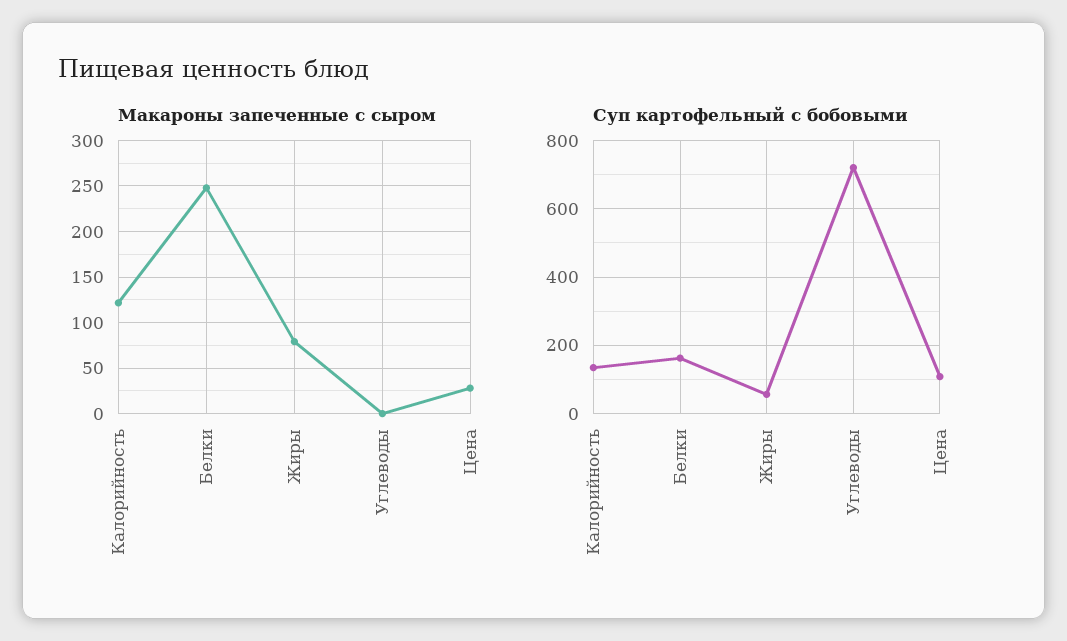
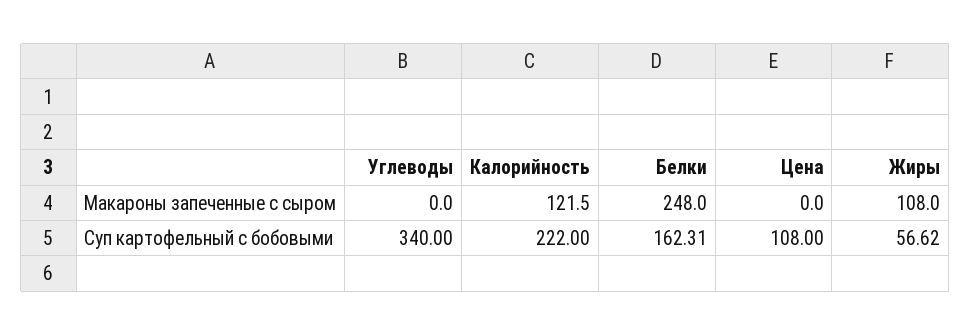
  {
    "Макароны запеченные с сыром": {
      "Калорийность": 121.5,
      "Белки": 248,
-     "Жиры": 80,
+     "Жиры": 108,
      "Углеводы": 0,
-     "Цена": 30
+     "Цена": 0
    },
    "Суп картофельный с бобовыми": {
-     "Калорийность": 140,
+     "Калорийность": 222,
      "Белки": 162.31,
      "Жиры": 56.62,
-     "Углеводы": 720,
+     "Углеводы": 340,
      "Цена": 108
    }
  }

